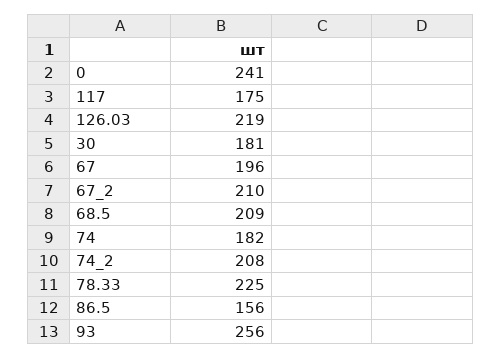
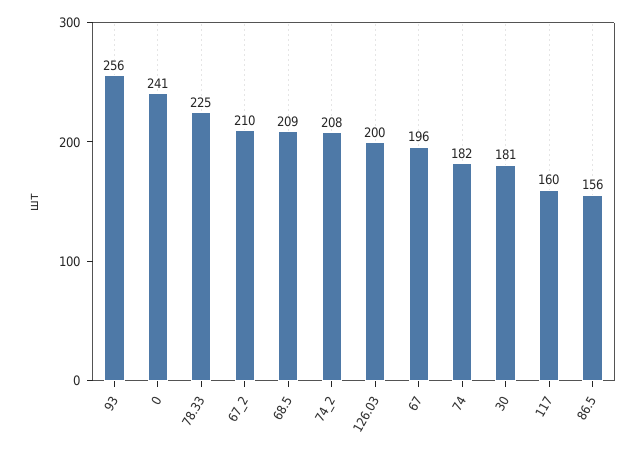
  {
    "0": 241,
-   "117": 175,
+   "117": 160,
-   "126.03": 219,
+   "126.03": 200,
    "30": 181,
    "67": 196,
    "67_2": 210,
    "68.5": 209,
    "74": 182,
    "74_2": 208,
    "78.33": 225,
    "86.5": 156,
    "93": 256
  }

